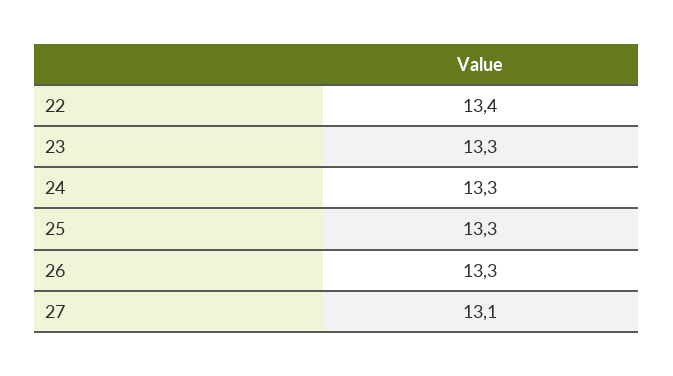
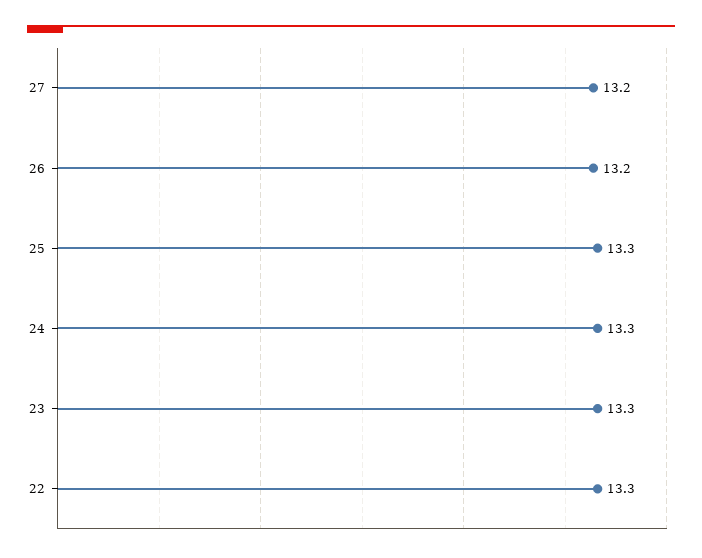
  {
-   "22": 13.4,
+   "22": 13.3,
    "23": 13.3,
    "24": 13.3,
    "25": 13.3,
-   "26": 13.3,
+   "26": 13.2,
-   "27": 13.1
+   "27": 13.2
  }

